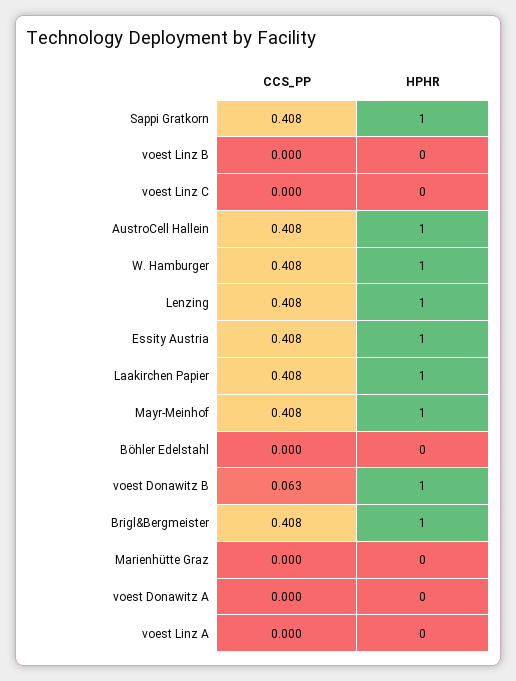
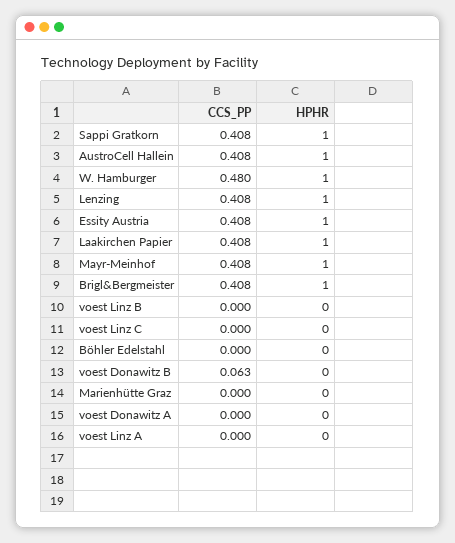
  {
    "CCS_PP": {
      "Sappi Gratkorn": 0.408,
      "voest Linz B": 0,
      "voest Linz C": 0,
      "AustroCell Hallein": 0.408,
-     "W. Hamburger": 0.408,
+     "W. Hamburger": 0.48,
      "Lenzing": 0.408,
      "Essity Austria": 0.408,
      "Laakirchen Papier": 0.408,
      "Mayr-Meinhof": 0.408,
      "Böhler Edelstahl": 0,
      "voest Donawitz B": 0.063,
      "Brigl&Bergmeister": 0.408,
      "Marienhütte Graz": 0,
      "voest Donawitz A": 0,
      "voest Linz A": 0
    },
    "HPHR": {
      "Sappi Gratkorn": 1,
      "voest Linz B": 0,
      "voest Linz C": 0,
      "AustroCell Hallein": 1,
      "W. Hamburger": 1,
      "Lenzing": 1,
      "Essity Austria": 1,
      "Laakirchen Papier": 1,
      "Mayr-Meinhof": 1,
      "Böhler Edelstahl": 0,
-     "voest Donawitz B": 1,
+     "voest Donawitz B": 0,
      "Brigl&Bergmeister": 1,
      "Marienhütte Graz": 0,
      "voest Donawitz A": 0,
      "voest Linz A": 0
    }
  }

